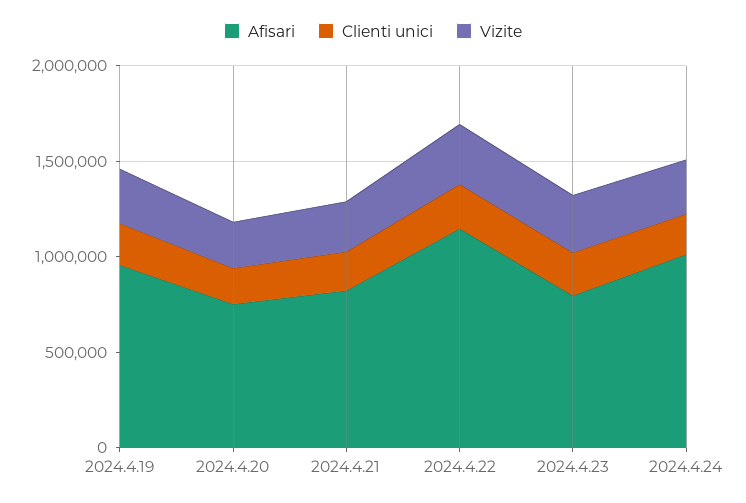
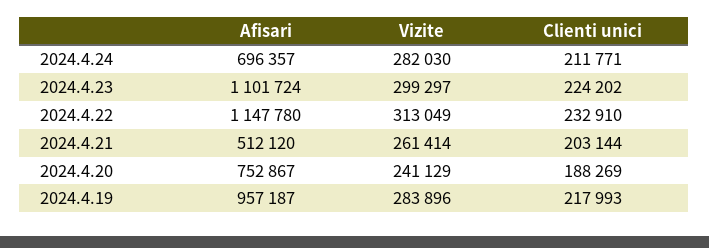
  {
    "Afisari": {
      "2024.4.19": 957187,
      "2024.4.20": 752867,
-     "2024.4.21": 800000,
+     "2024.4.21": 512120,
      "2024.4.22": 1147780,
-     "2024.4.23": 800000,
+     "2024.4.23": 1101724,
-     "2024.4.24": 1000000
+     "2024.4.24": 696357
    },
    "Clienti unici": {
      "2024.4.19": 217993,
      "2024.4.20": 188269,
      "2024.4.21": 203144,
      "2024.4.22": 232910,
      "2024.4.23": 224202,
      "2024.4.24": 211771
    },
    "Vizite": {
      "2024.4.19": 283896,
      "2024.4.20": 241129,
      "2024.4.21": 261414,
      "2024.4.22": 313049,
      "2024.4.23": 299297,
      "2024.4.24": 282030
    }
  }

